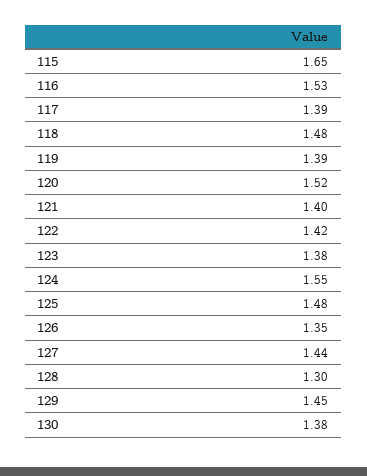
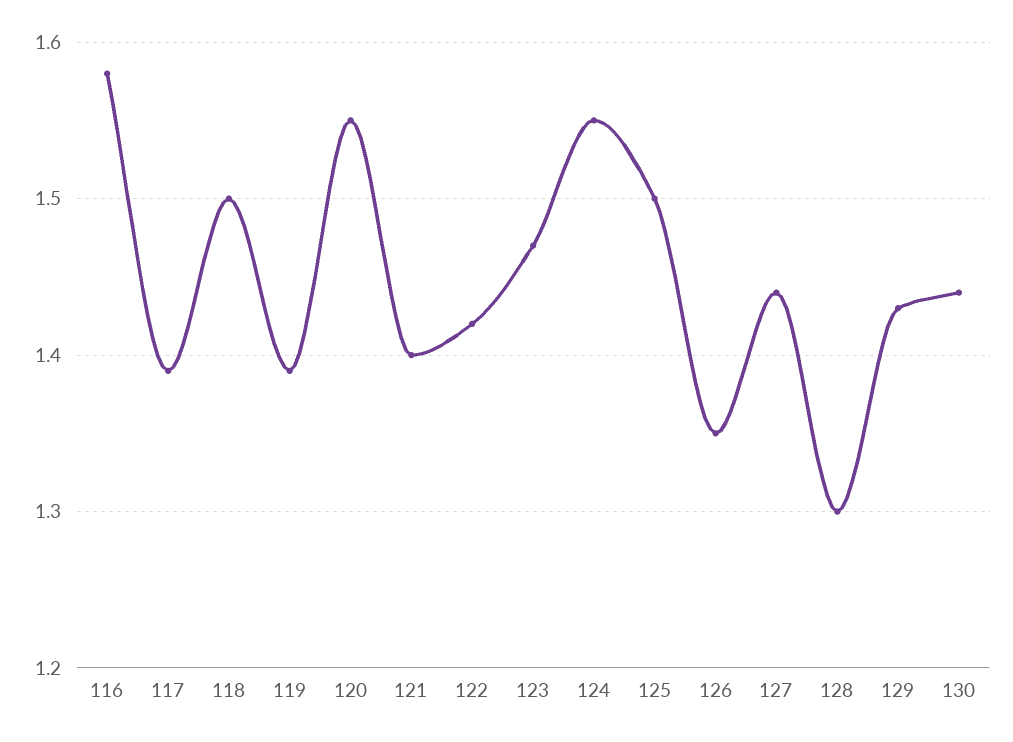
  {
-   "115": 1.65,
-   "116": 1.53,
+   "116": 1.58,
    "117": 1.39,
-   "118": 1.48,
+   "118": 1.5,
    "119": 1.39,
-   "120": 1.52,
+   "120": 1.55,
    "121": 1.4,
    "122": 1.42,
-   "123": 1.38,
+   "123": 1.47,
    "124": 1.55,
-   "125": 1.48,
+   "125": 1.5,
    "126": 1.35,
    "127": 1.44,
    "128": 1.3,
-   "129": 1.45,
+   "129": 1.43,
-   "130": 1.38
+   "130": 1.44
  }

